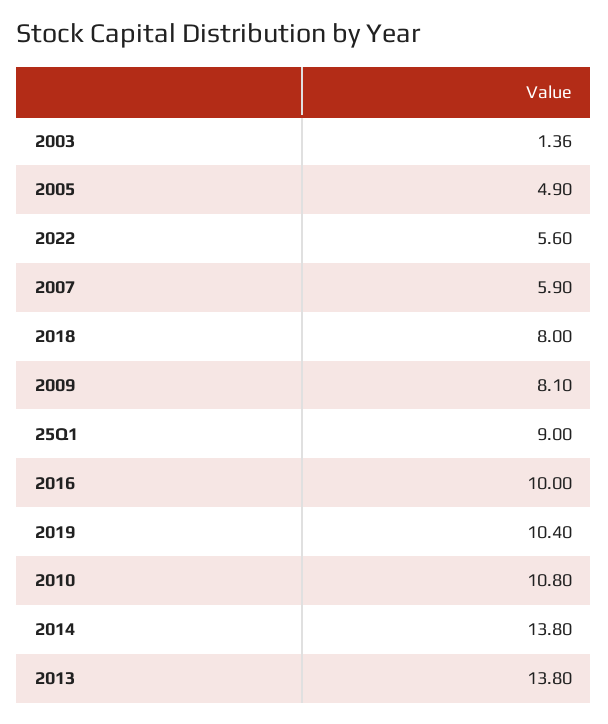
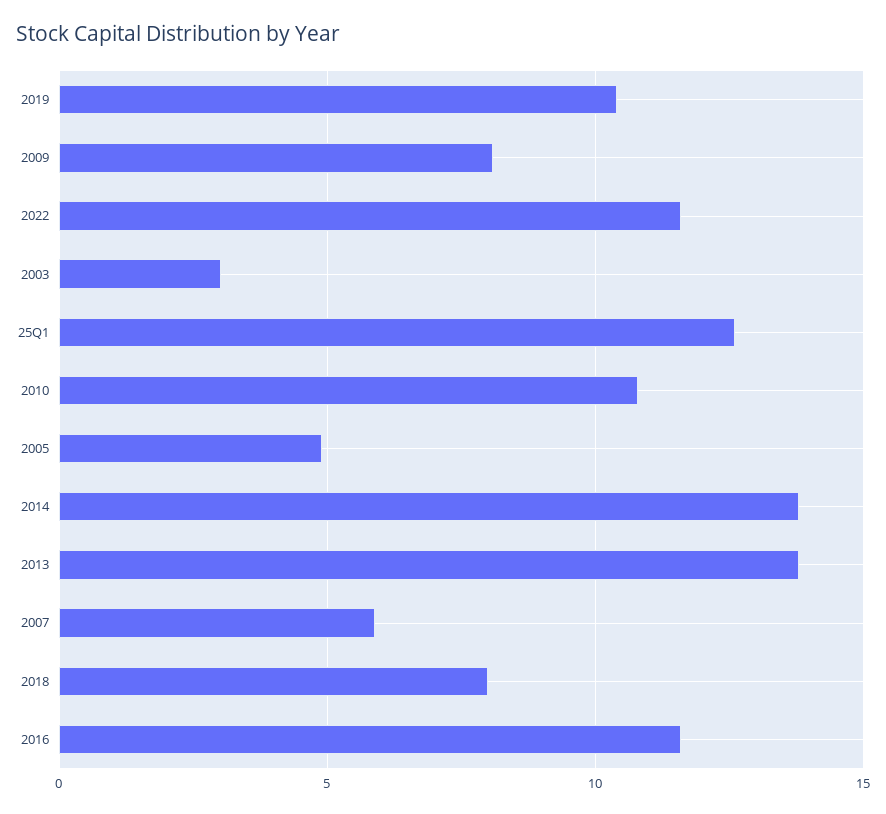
  {
-   "2003": 1.36,
+   "2003": 3,
    "2005": 4.9,
-   "2022": 5.6,
+   "2022": 11.5,
    "2007": 5.9,
    "2018": 8,
    "2009": 8.1,
-   "25Q1": 9,
+   "25Q1": 12.5,
-   "2016": 10,
+   "2016": 11.5,
    "2019": 10.4,
    "2010": 10.8,
    "2014": 13.8,
    "2013": 13.8
  }

